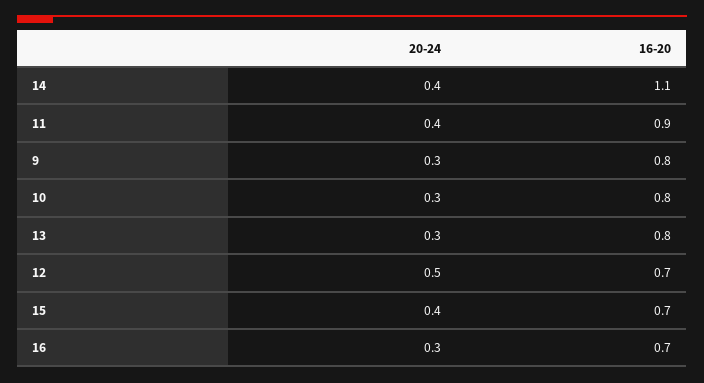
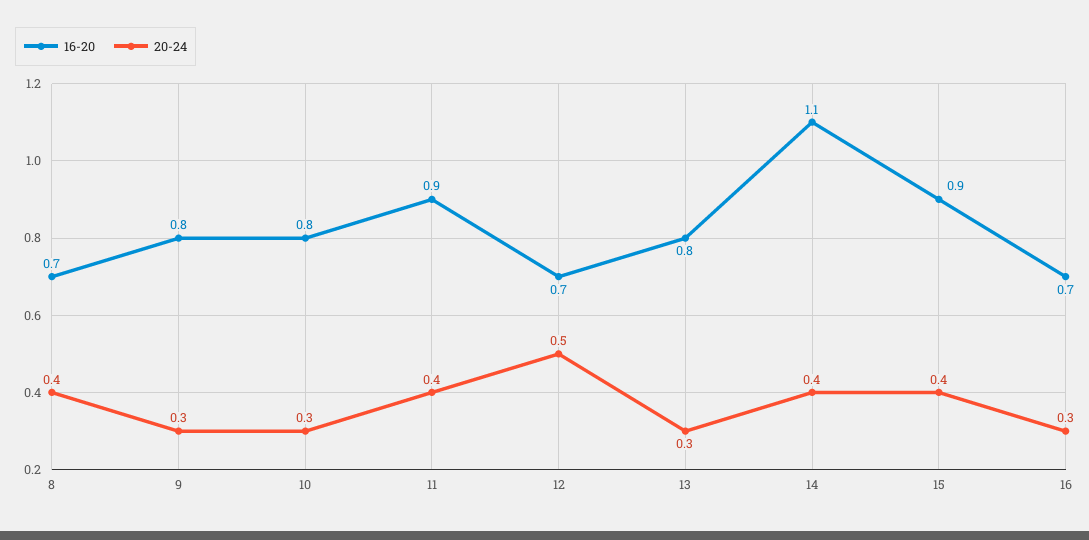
  {
    "20-24": {
      "14": 0.4,
      "11": 0.4,
      "9": 0.3,
      "10": 0.3,
      "13": 0.3,
      "12": 0.5,
      "15": 0.4,
-     "16": 0.3
+     "16": 0.3,
+     "8": 0.4
    },
    "16-20": {
      "14": 1.1,
      "11": 0.9,
      "9": 0.8,
      "10": 0.8,
      "13": 0.8,
      "12": 0.7,
-     "15": 0.7,
+     "15": 0.9,
-     "16": 0.7
+     "16": 0.7,
+     "8": 0.7
    }
  }

